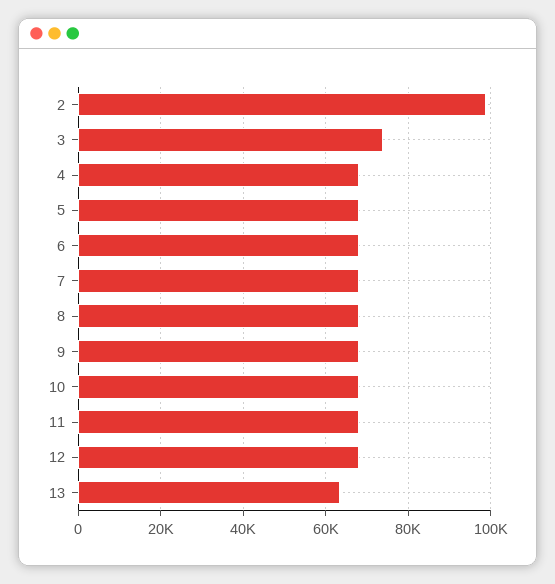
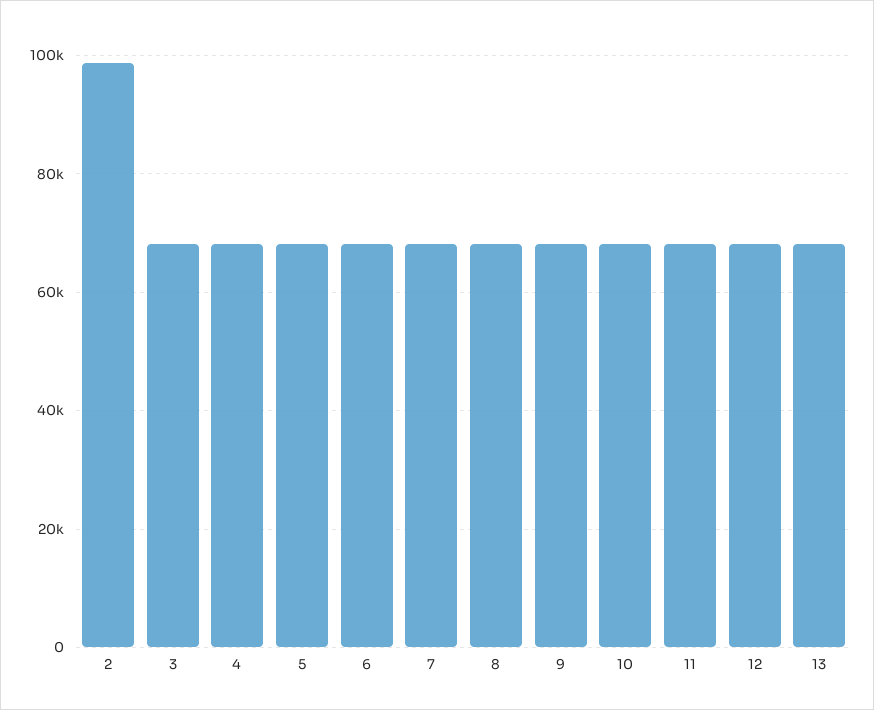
  {
    "2": 98000,
-   "3": 74000,
+   "3": 68000,
    "4": 68000,
    "5": 68000,
    "6": 68000,
    "7": 68000,
    "8": 68000,
    "9": 68000,
    "10": 68000,
    "11": 68000,
    "12": 68000,
-   "13": 64000
+   "13": 68000
  }

